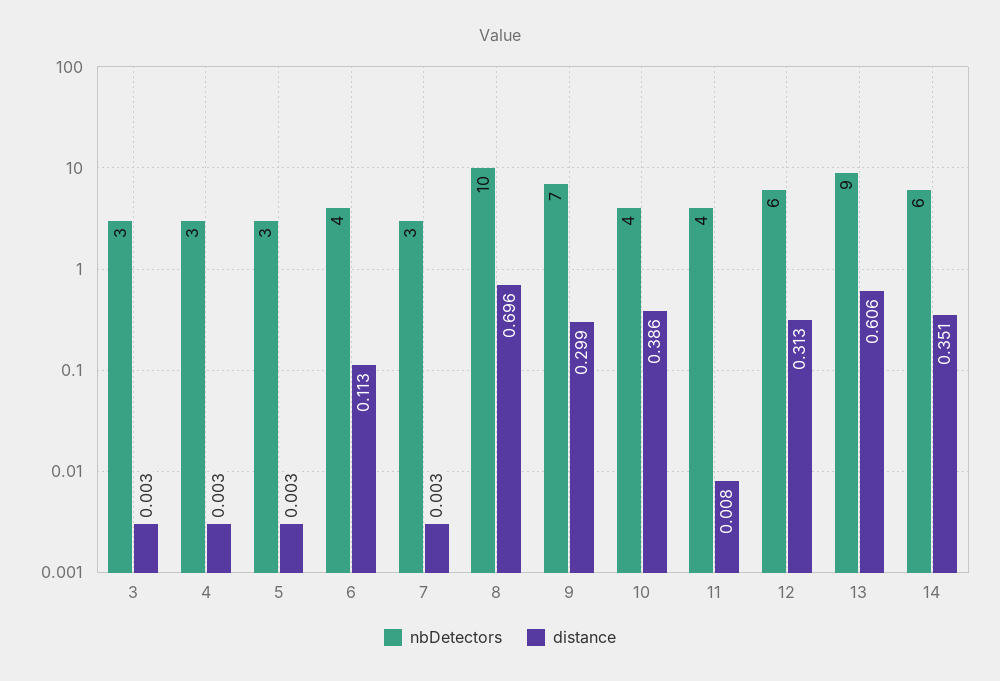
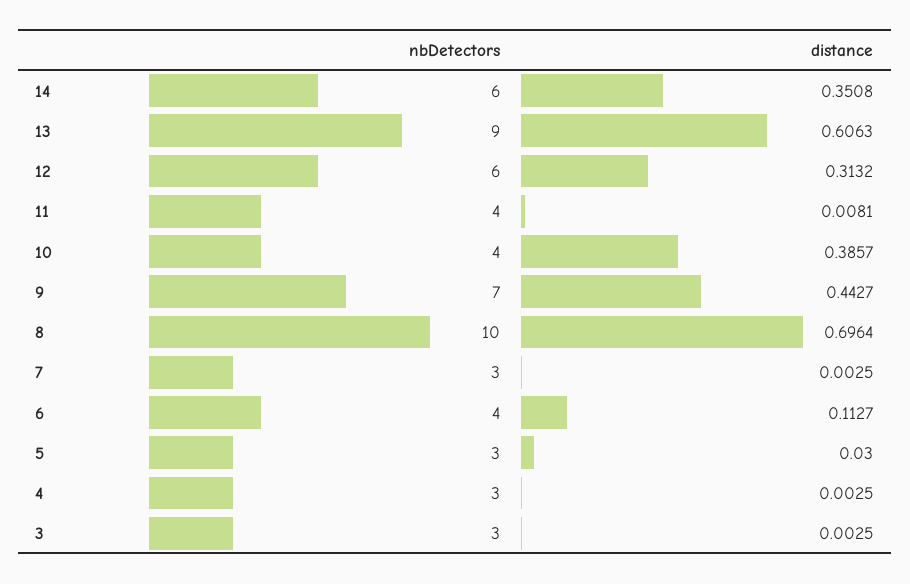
  {
    "nbDetectors": {
      "3": 3,
      "4": 3,
      "5": 3,
      "6": 4,
      "7": 3,
      "8": 10,
      "9": 7,
      "10": 4,
      "11": 4,
      "12": 6,
      "13": 9,
      "14": 6
    },
    "distance": {
      "3": 0.0025,
      "4": 0.0025,
-     "5": 0.003,
+     "5": 0.03,
      "6": 0.1127,
      "7": 0.0025,
      "8": 0.6964,
-     "9": 0.299,
+     "9": 0.4427,
      "10": 0.3857,
      "11": 0.0081,
      "12": 0.3132,
      "13": 0.6063,
      "14": 0.3508
    }
  }

